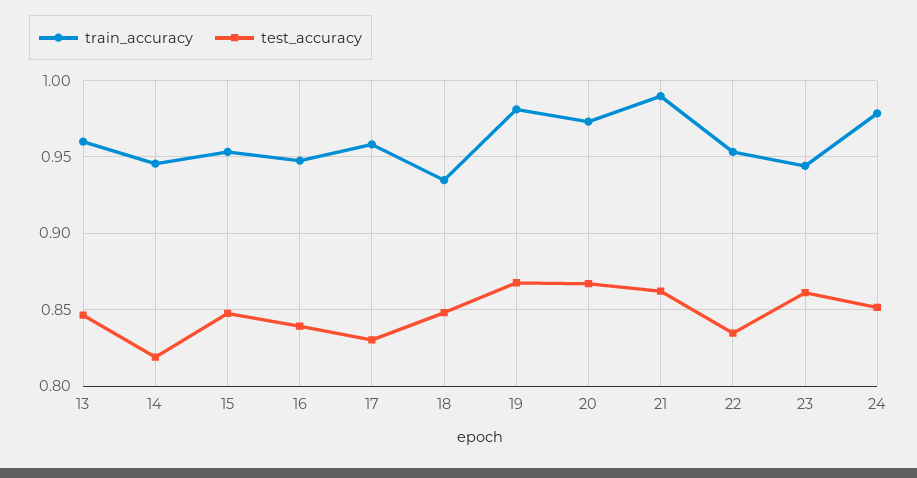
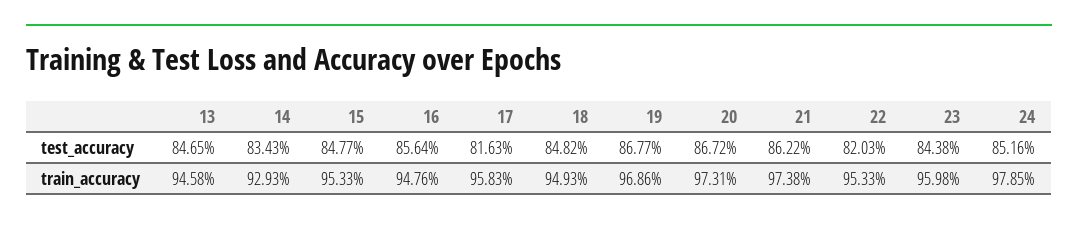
  {
    "train_accuracy": {
-     "13": 0.96,
+     "13": 0.9458,
-     "14": 0.945,
+     "14": 0.9293,
      "15": 0.9533,
      "16": 0.9476,
      "17": 0.9583,
-     "18": 0.935,
+     "18": 0.9493,
-     "19": 0.98,
+     "19": 0.9686,
      "20": 0.9731,
-     "21": 0.99,
+     "21": 0.9738,
      "22": 0.9533,
-     "23": 0.945,
+     "23": 0.9598,
      "24": 0.9785
    },
    "test_accuracy": {
      "13": 0.8465,
-     "14": 0.82,
+     "14": 0.8343,
      "15": 0.8477,
-     "16": 0.84,
+     "16": 0.8564,
-     "17": 0.83,
+     "17": 0.8163,
      "18": 0.8482,
      "19": 0.8677,
      "20": 0.8672,
      "21": 0.8622,
-     "22": 0.835,
+     "22": 0.8203,
-     "23": 0.86,
+     "23": 0.8438,
      "24": 0.8516
    }
  }

